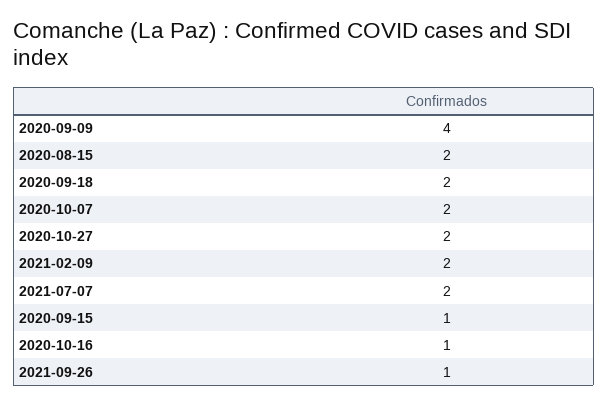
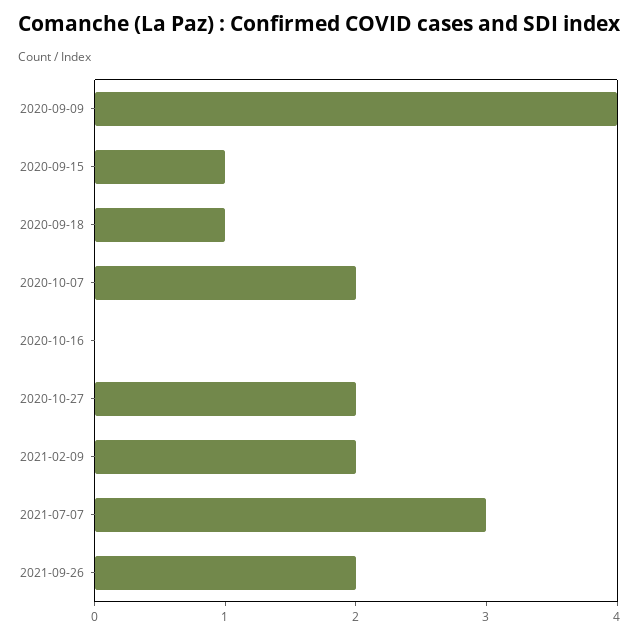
  {
    "2020-09-09": 4,
-   "2020-08-15": 2,
-   "2020-09-18": 2,
+   "2020-09-18": 1,
    "2020-10-07": 2,
    "2020-10-27": 2,
    "2021-02-09": 2,
-   "2021-07-07": 2,
+   "2021-07-07": 3,
    "2020-09-15": 1,
-   "2020-10-16": 1,
+   "2020-10-16": 0,
-   "2021-09-26": 1
+   "2021-09-26": 2
  }

